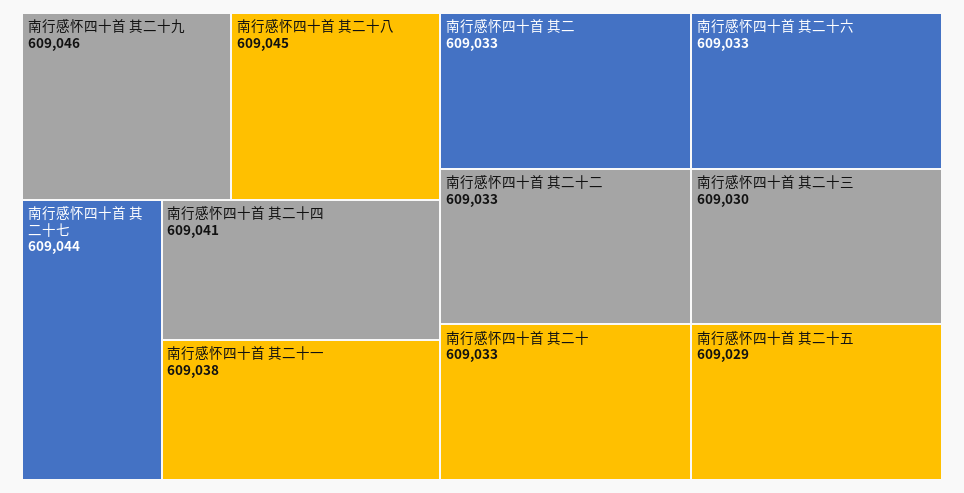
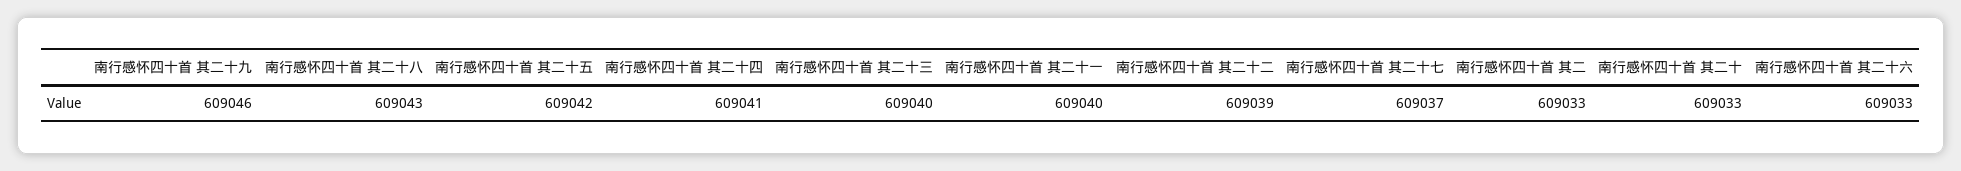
  {
    "南行感怀四十首 其二十九": 609046,
-   "南行感怀四十首 其二十八": 609045,
+   "南行感怀四十首 其二十八": 609043,
-   "南行感怀四十首 其二十七": 609044,
+   "南行感怀四十首 其二十七": 609037,
    "南行感怀四十首 其二十四": 609041,
-   "南行感怀四十首 其二十一": 609038,
+   "南行感怀四十首 其二十一": 609040,
    "南行感怀四十首 其二": 609033,
-   "南行感怀四十首 其二十二": 609033,
+   "南行感怀四十首 其二十二": 609039,
    "南行感怀四十首 其二十": 609033,
    "南行感怀四十首 其二十六": 609033,
-   "南行感怀四十首 其二十三": 609030,
+   "南行感怀四十首 其二十三": 609040,
-   "南行感怀四十首 其二十五": 609029
+   "南行感怀四十首 其二十五": 609042
  }

